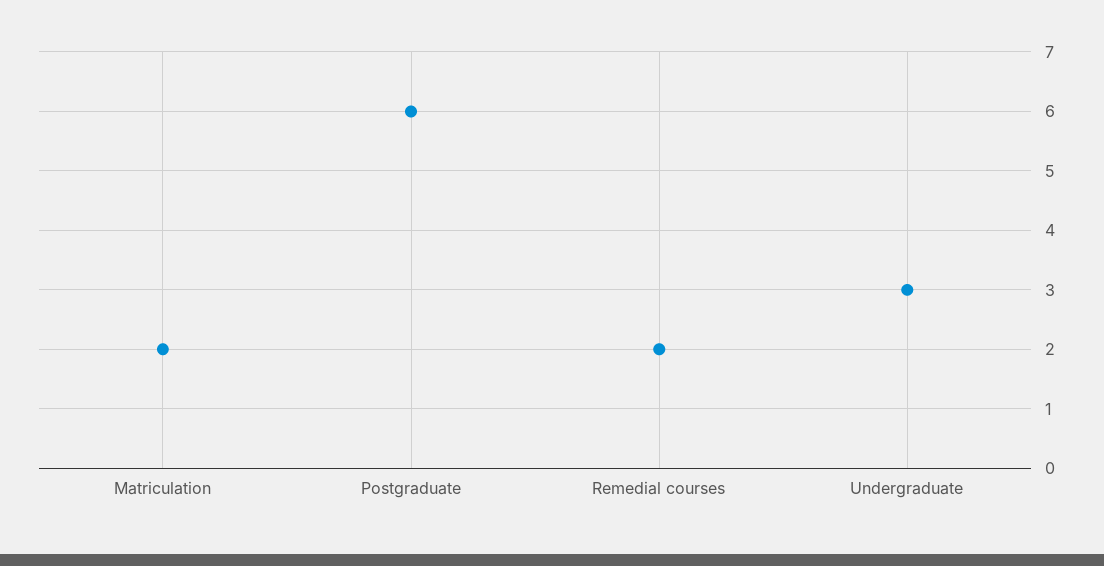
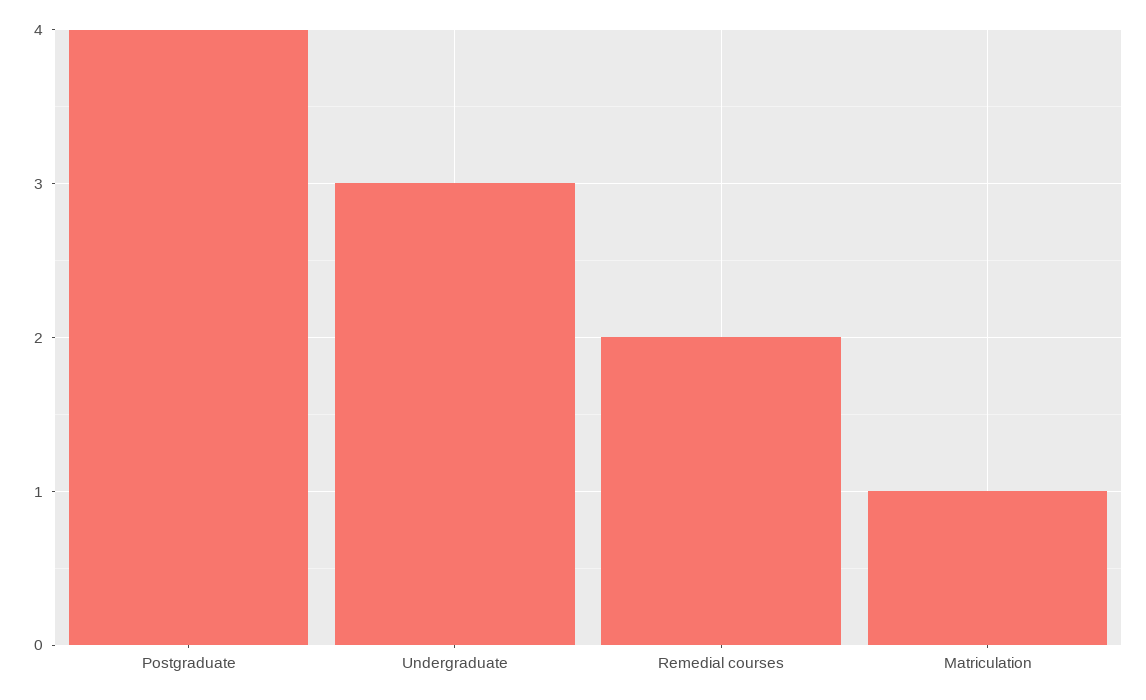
  {
-   "Matriculation": 2,
+   "Matriculation": 1,
-   "Postgraduate": 6,
+   "Postgraduate": 4,
    "Remedial courses": 2,
    "Undergraduate": 3
  }

